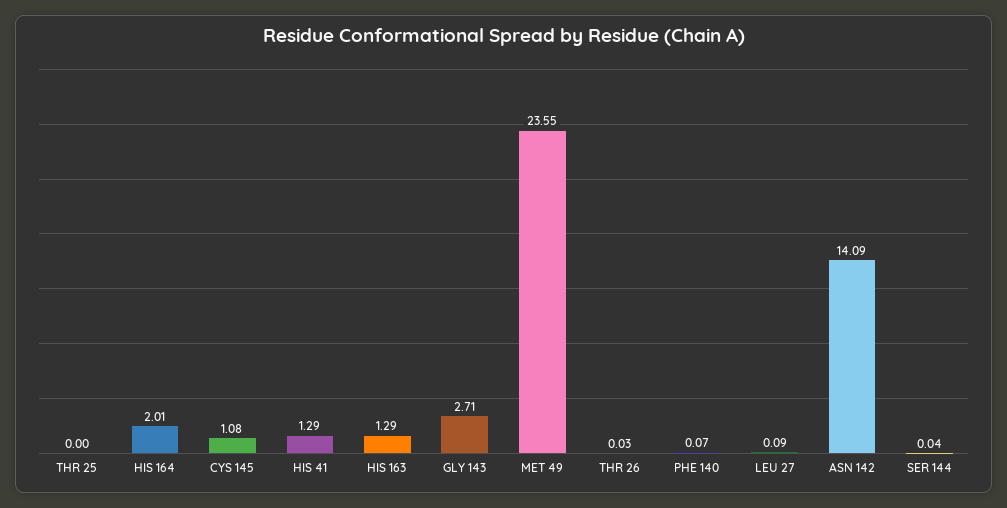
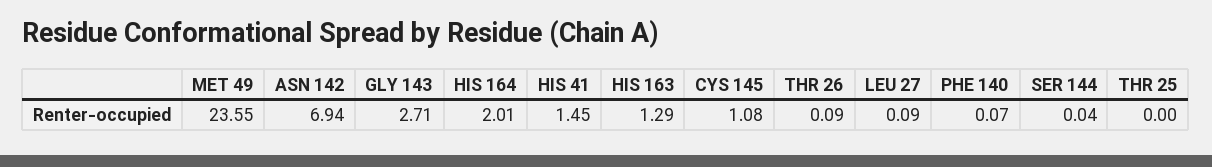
  {
    "THR 25": 0,
    "HIS 164": 2.01,
    "CYS 145": 1.08,
-   "HIS 41": 1.29,
+   "HIS 41": 1.45,
    "HIS 163": 1.29,
    "GLY 143": 2.71,
    "MET 49": 23.55,
-   "THR 26": 0.03,
+   "THR 26": 0.09,
    "PHE 140": 0.07,
    "LEU 27": 0.09,
-   "ASN 142": 14.09,
+   "ASN 142": 6.94,
    "SER 144": 0.04
  }

